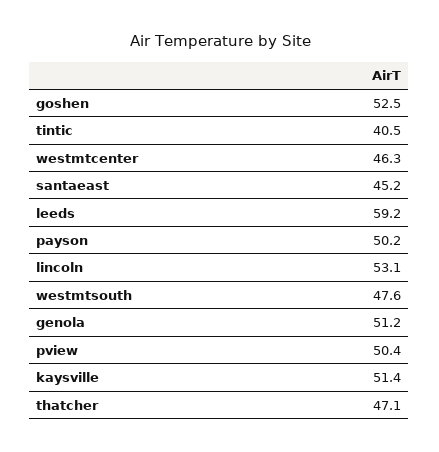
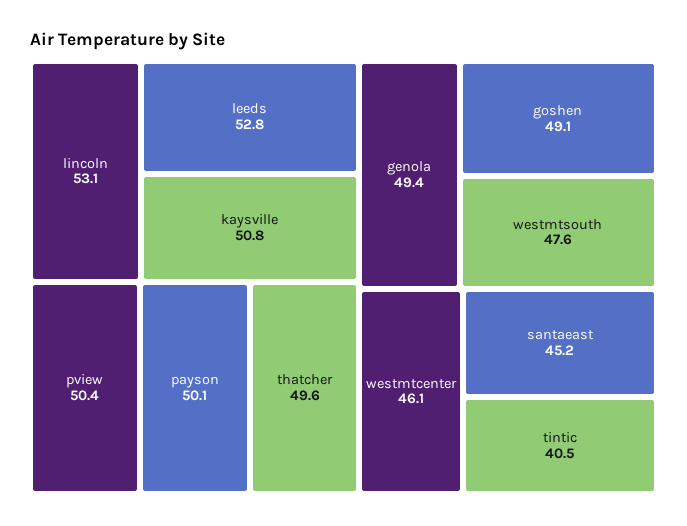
  {
-   "goshen": 52.5,
+   "goshen": 49.1,
    "tintic": 40.5,
-   "westmtcenter": 46.3,
+   "westmtcenter": 46.1,
    "santaeast": 45.2,
-   "leeds": 59.2,
+   "leeds": 52.8,
-   "payson": 50.2,
+   "payson": 50.1,
    "lincoln": 53.1,
    "westmtsouth": 47.6,
-   "genola": 51.2,
+   "genola": 49.4,
    "pview": 50.4,
-   "kaysville": 51.4,
+   "kaysville": 50.8,
-   "thatcher": 47.1
+   "thatcher": 49.6
  }

